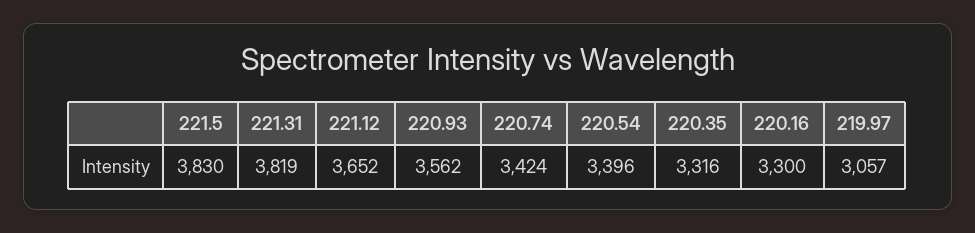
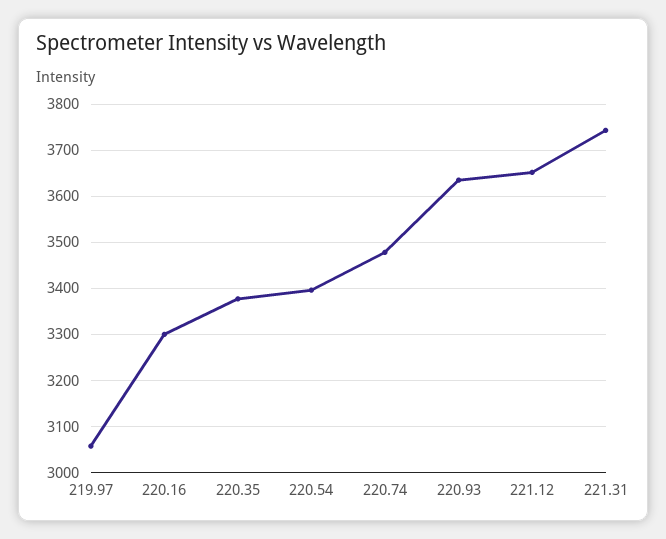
  {
-   "221.5": 3830,
-   "221.31": 3819,
+   "221.31": 3740,
    "221.12": 3652,
-   "220.93": 3562,
+   "220.93": 3640,
-   "220.74": 3424,
+   "220.74": 3480,
    "220.54": 3396,
-   "220.35": 3316,
+   "220.35": 3380,
    "220.16": 3300,
    "219.97": 3057
  }

